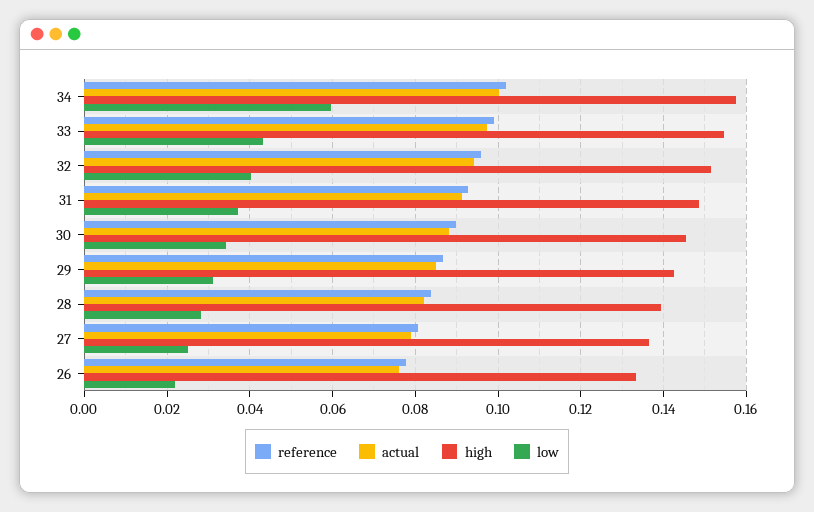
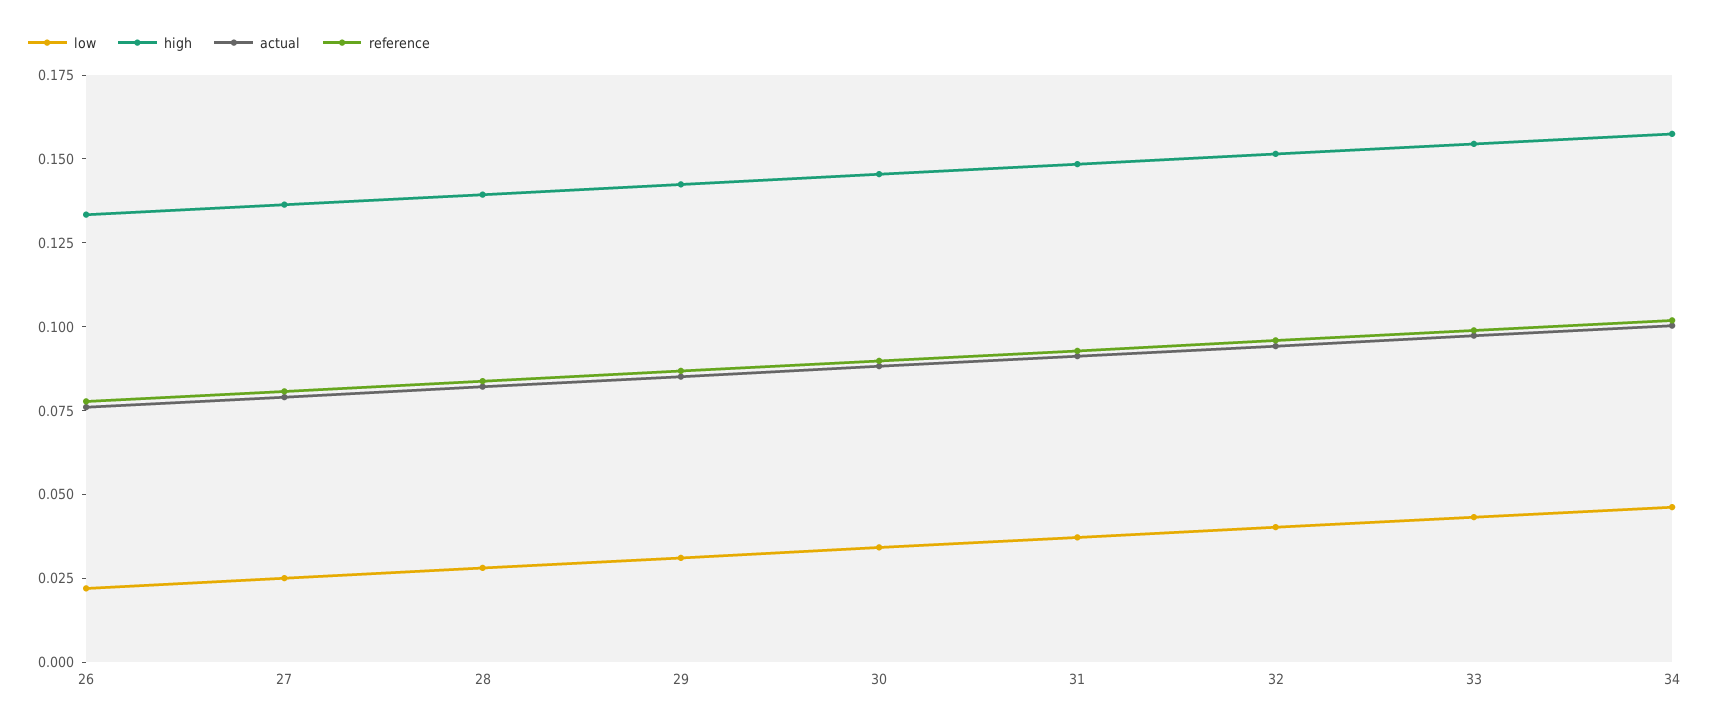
  {
    "reference": {
      "34": 0.102,
      "33": 0.098,
      "32": 0.096,
      "31": 0.092,
      "30": 0.09,
      "29": 0.086,
      "28": 0.084,
      "27": 0.08,
      "26": 0.078
    },
    "actual": {
      "34": 0.1,
      "33": 0.098,
      "32": 0.094,
      "31": 0.092,
      "30": 0.088,
      "29": 0.086,
      "28": 0.082,
      "27": 0.08,
      "26": 0.076
    },
    "high": {
      "34": 0.158,
      "33": 0.154,
      "32": 0.152,
      "31": 0.148,
      "30": 0.146,
      "29": 0.142,
      "28": 0.14,
      "27": 0.136,
      "26": 0.134
    },
    "low": {
-     "34": 0.06,
+     "34": 0.045,
      "33": 0.044,
      "32": 0.04,
      "31": 0.038,
      "30": 0.034,
      "29": 0.032,
      "28": 0.028,
      "27": 0.026,
      "26": 0.022
    }
  }

